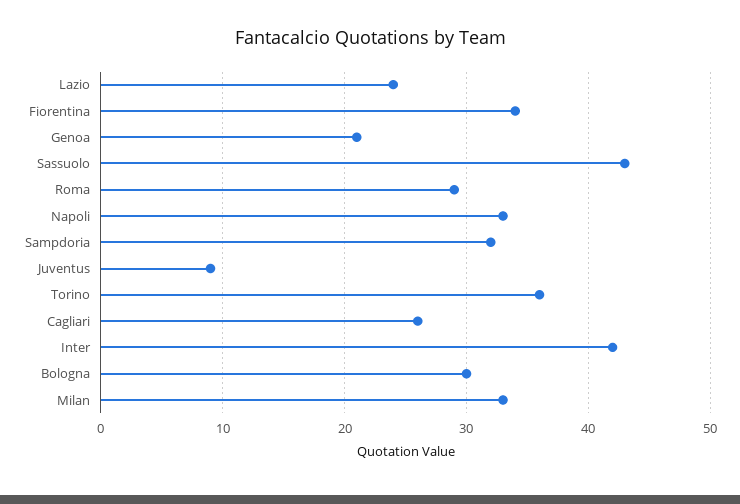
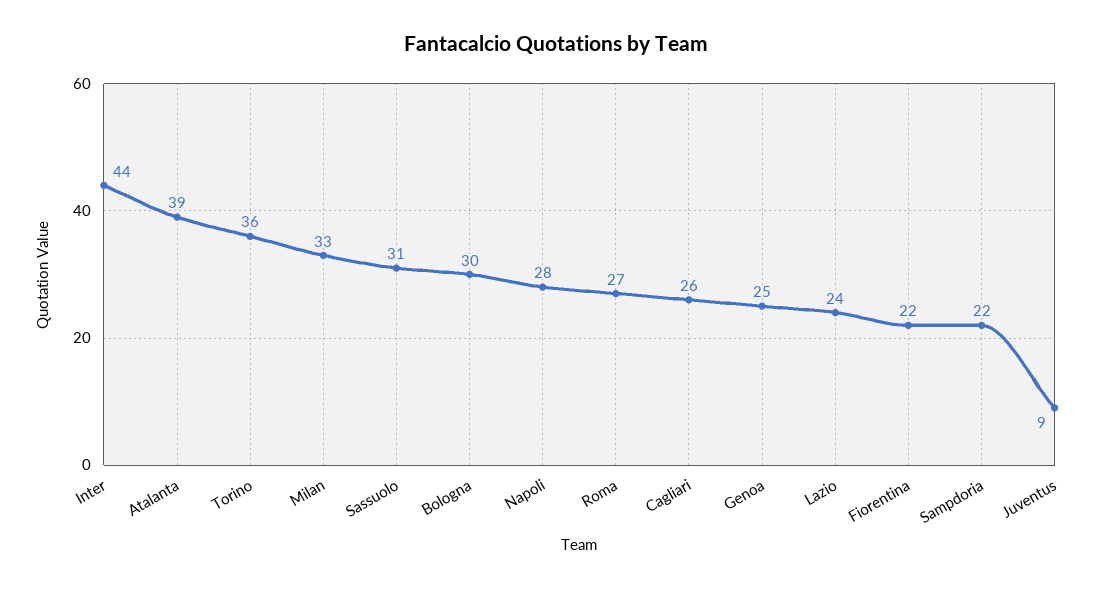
  {
    "Lazio": 24,
-   "Fiorentina": 34,
+   "Fiorentina": 22,
-   "Genoa": 21,
+   "Genoa": 25,
-   "Sassuolo": 43,
+   "Sassuolo": 31,
-   "Roma": 29,
+   "Roma": 27,
-   "Napoli": 33,
+   "Napoli": 28,
-   "Sampdoria": 32,
+   "Sampdoria": 22,
    "Juventus": 9,
    "Torino": 36,
    "Cagliari": 26,
-   "Inter": 42,
+   "Inter": 44,
    "Bologna": 30,
-   "Milan": 33
+   "Milan": 33,
+   "Atalanta": 39
  }

